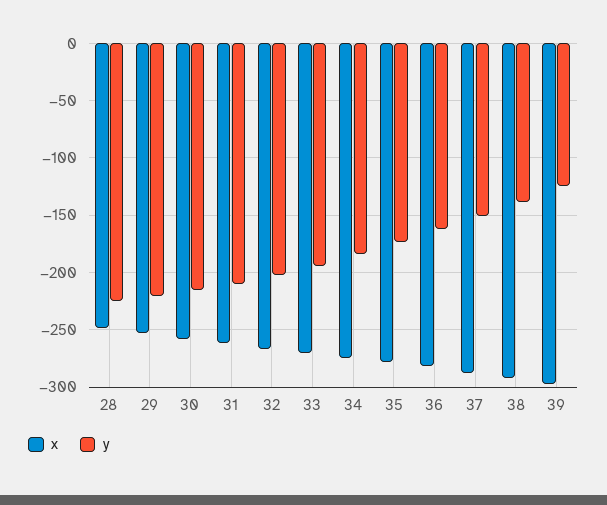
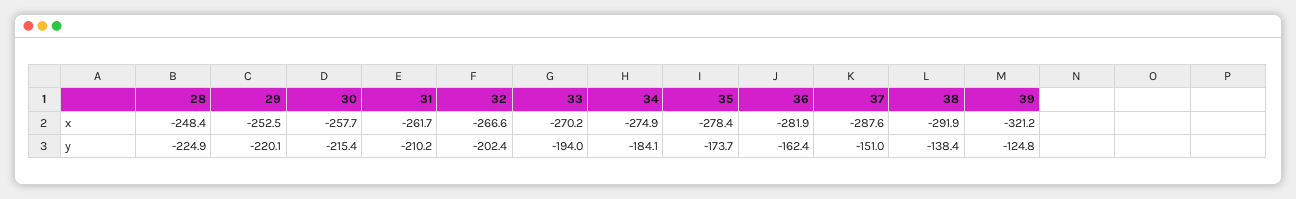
  {
    "x": {
      "28": -248.4,
      "29": -252.5,
      "30": -257.7,
      "31": -261.7,
      "32": -266.6,
      "33": -270.2,
      "34": -274.9,
      "35": -278.4,
      "36": -281.9,
      "37": -287.6,
      "38": -291.9,
-     "39": -300
+     "39": -321.2
    },
    "y": {
      "28": -224.9,
      "29": -220.1,
      "30": -215.4,
      "31": -210.2,
      "32": -202.4,
      "33": -194,
      "34": -184.1,
      "35": -173.7,
      "36": -162.4,
      "37": -151,
      "38": -138.4,
      "39": -124.8
    }
  }

